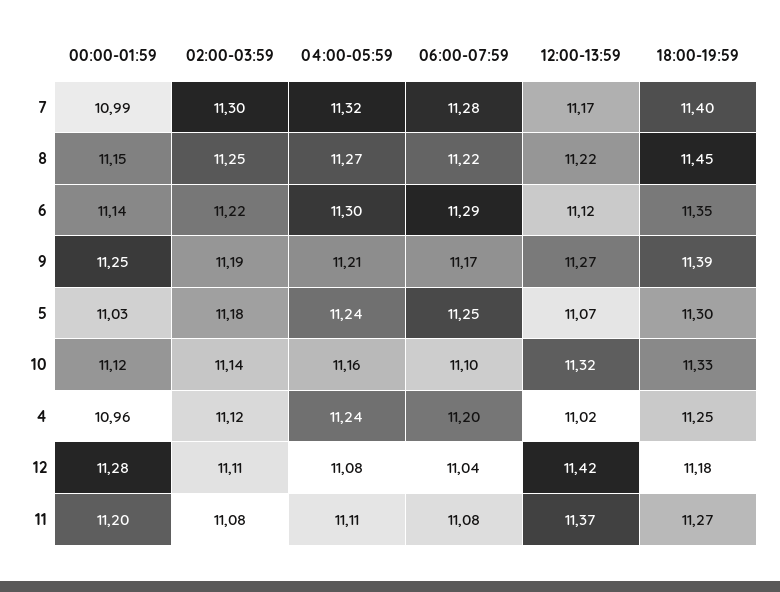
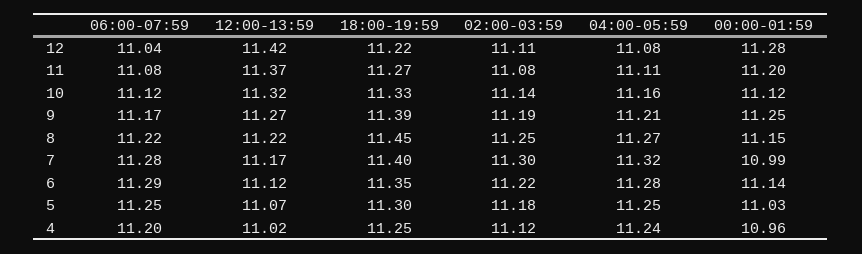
  {
    "00:00-01:59": {
      "7": 10.99,
      "8": 11.15,
      "6": 11.14,
      "9": 11.25,
      "5": 11.03,
      "10": 11.12,
      "4": 10.96,
      "12": 11.28,
      "11": 11.2
    },
    "02:00-03:59": {
      "7": 11.3,
      "8": 11.25,
      "6": 11.22,
      "9": 11.19,
      "5": 11.18,
      "10": 11.14,
      "4": 11.12,
      "12": 11.11,
      "11": 11.08
    },
    "04:00-05:59": {
      "7": 11.32,
      "8": 11.27,
-     "6": 11.3,
+     "6": 11.28,
      "9": 11.21,
-     "5": 11.24,
+     "5": 11.25,
      "10": 11.16,
      "4": 11.24,
      "12": 11.08,
      "11": 11.11
    },
    "06:00-07:59": {
      "7": 11.28,
      "8": 11.22,
      "6": 11.29,
      "9": 11.17,
      "5": 11.25,
-     "10": 11.1,
+     "10": 11.12,
      "4": 11.2,
      "12": 11.04,
      "11": 11.08
    },
    "12:00-13:59": {
      "7": 11.17,
      "8": 11.22,
      "6": 11.12,
      "9": 11.27,
      "5": 11.07,
      "10": 11.32,
      "4": 11.02,
      "12": 11.42,
      "11": 11.37
    },
    "18:00-19:59": {
      "7": 11.4,
      "8": 11.45,
      "6": 11.35,
      "9": 11.39,
      "5": 11.3,
      "10": 11.33,
      "4": 11.25,
-     "12": 11.18,
+     "12": 11.22,
      "11": 11.27
    }
  }

